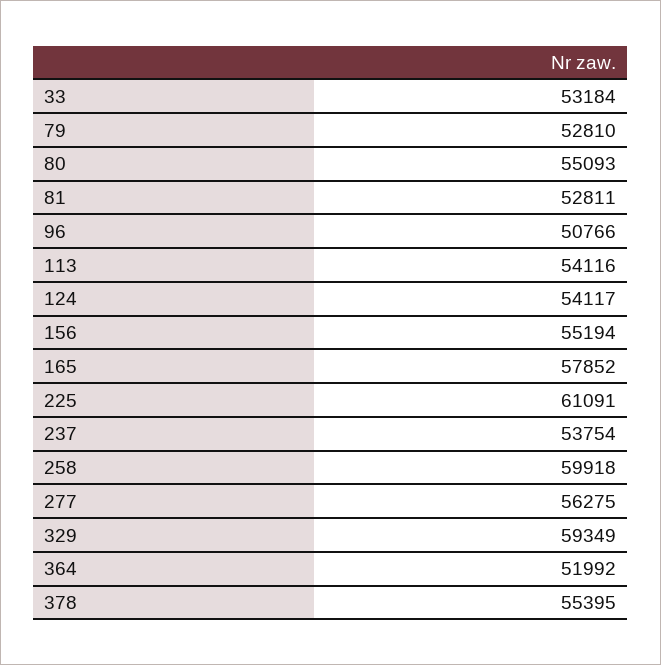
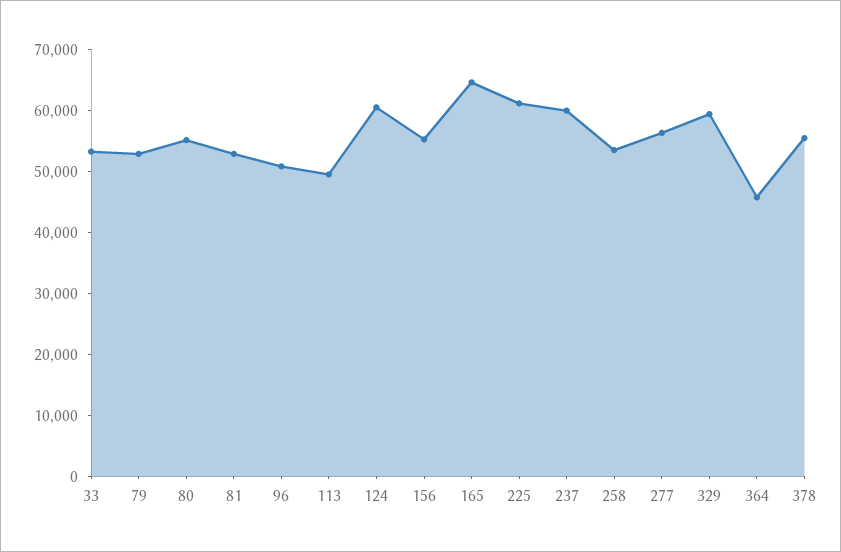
  {
    "33": 53184,
    "79": 52810,
    "80": 55093,
    "81": 52811,
    "96": 50766,
-   "113": 54116,
+   "113": 50000,
-   "124": 54117,
+   "124": 60000,
    "156": 55194,
-   "165": 57852,
+   "165": 64000,
    "225": 61091,
-   "237": 53754,
+   "237": 60000,
-   "258": 59918,
+   "258": 54000,
    "277": 56275,
    "329": 59349,
-   "364": 51992,
+   "364": 46000,
    "378": 55395
  }

